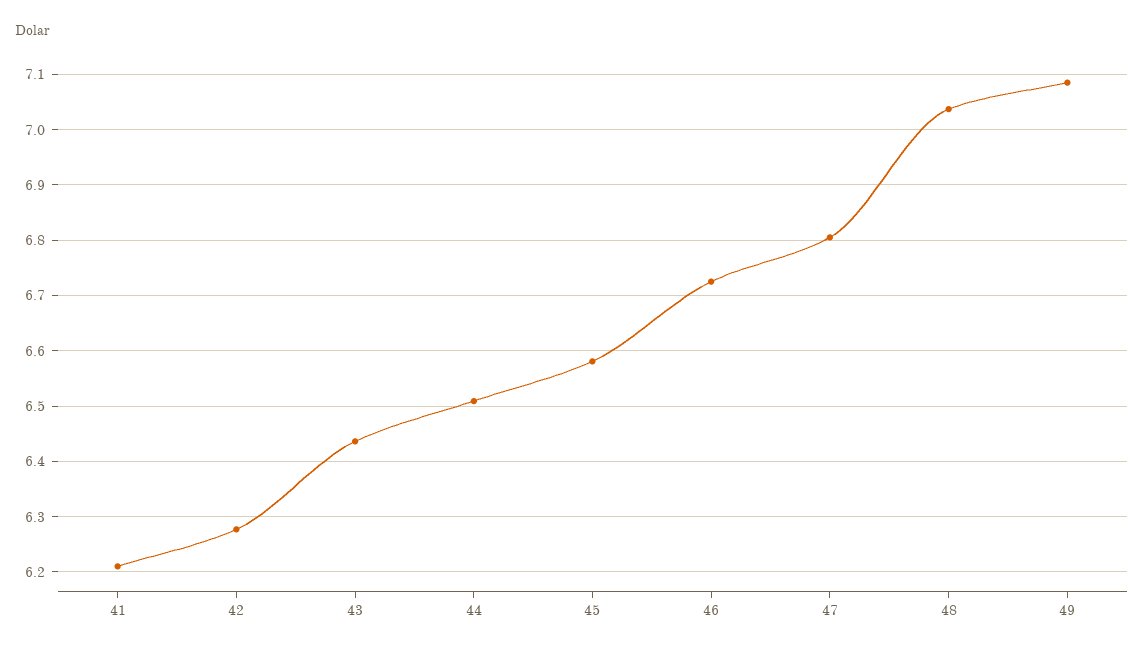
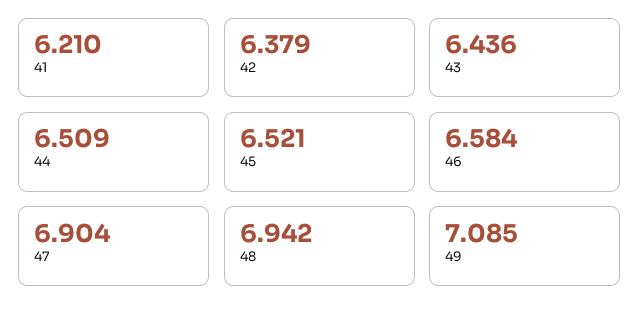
  {
    "41": 6.21,
-   "42": 6.28,
+   "42": 6.379,
    "43": 6.436,
    "44": 6.509,
-   "45": 6.58,
+   "45": 6.521,
-   "46": 6.72,
+   "46": 6.584,
-   "47": 6.8,
+   "47": 6.904,
-   "48": 7.04,
+   "48": 6.942,
    "49": 7.085
  }

